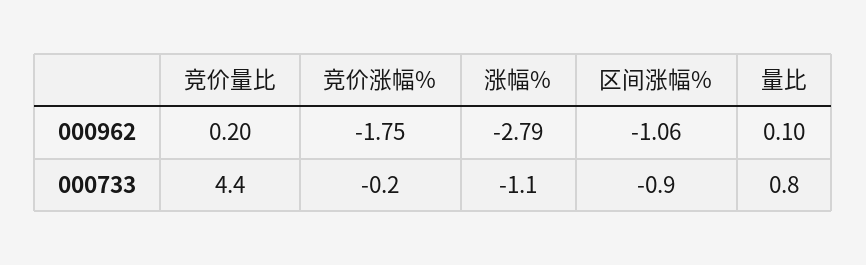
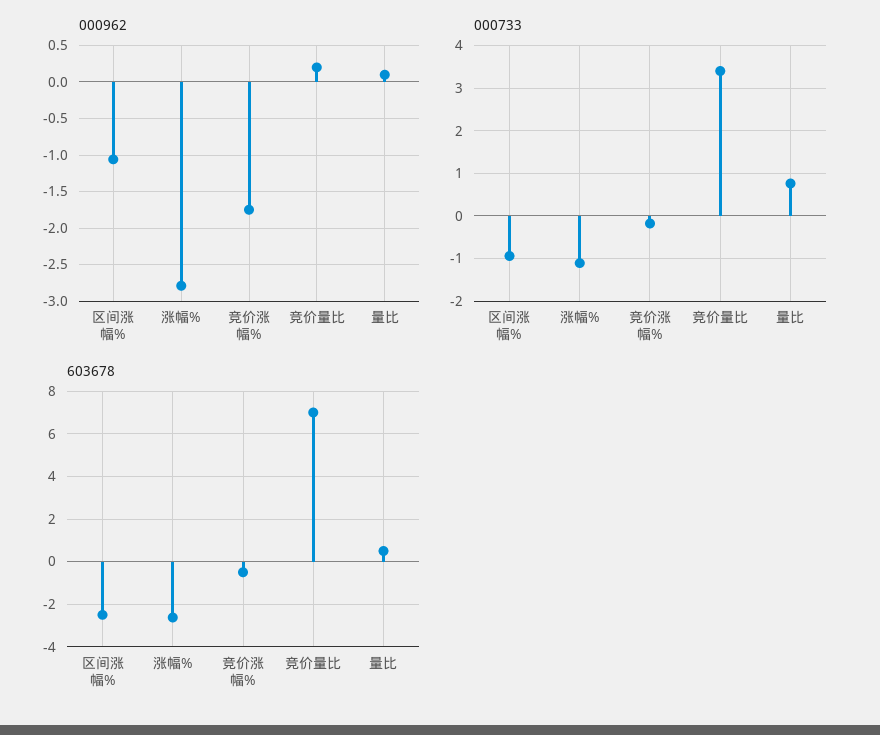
  {
    "000962": {
      "竞价量比": 0.2,
      "竞价涨幅%": -1.75,
      "涨幅%": -2.79,
      "区间涨幅%": -1.06,
      "量比": 0.1
    },
    "000733": {
-     "竞价量比": 4.4,
+     "竞价量比": 3.4,
      "竞价涨幅%": -0.2,
      "涨幅%": -1.1,
      "区间涨幅%": -0.9,
      "量比": 0.8
-   }
+   },
+   "603678": {
+     "区间涨幅%": -2.5,
+     "涨幅%": -2.5,
+     "竞价涨幅%": -0.5,
+     "竞价量比": 7,
+     "量比": 0.5
+   }
  }

